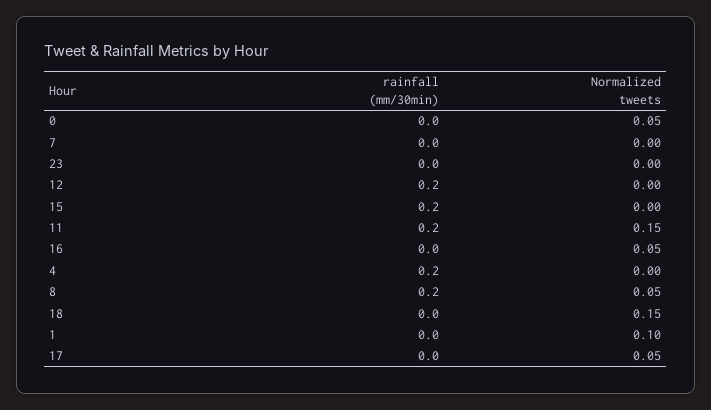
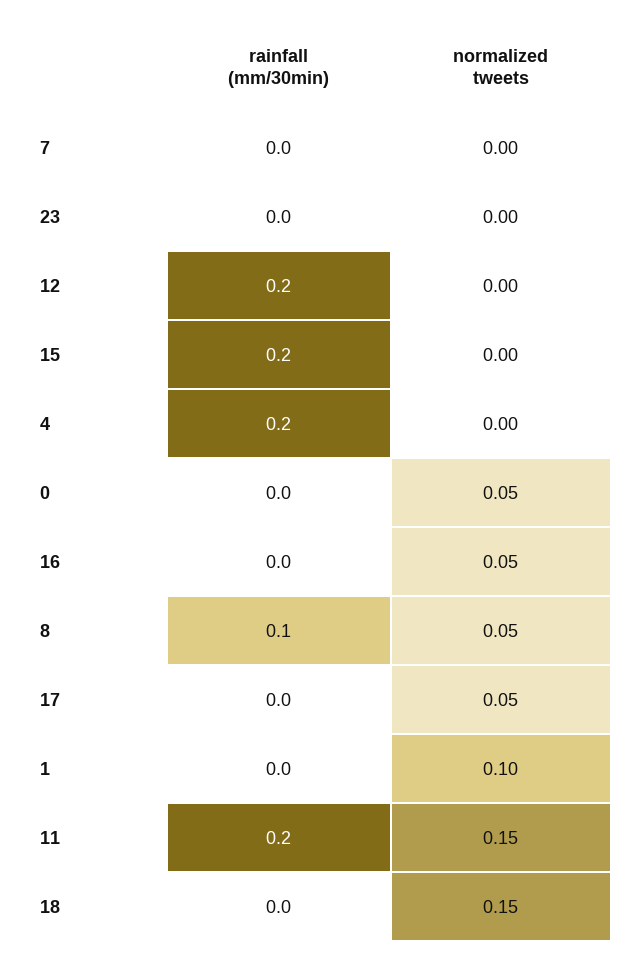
  {
    "rainfall (mm/30min)": {
      "0": 0,
      "7": 0,
      "23": 0,
      "12": 0.2,
      "15": 0.2,
      "11": 0.2,
      "16": 0,
      "4": 0.2,
-     "8": 0.2,
+     "8": 0.1,
      "18": 0,
      "1": 0,
      "17": 0
    },
    "Normalized tweets": {
      "0": 0.05,
      "7": 0,
      "23": 0,
      "12": 0,
      "15": 0,
      "11": 0.15,
      "16": 0.05,
      "4": 0,
      "8": 0.05,
      "18": 0.15,
      "1": 0.1,
      "17": 0.05
    }
  }

